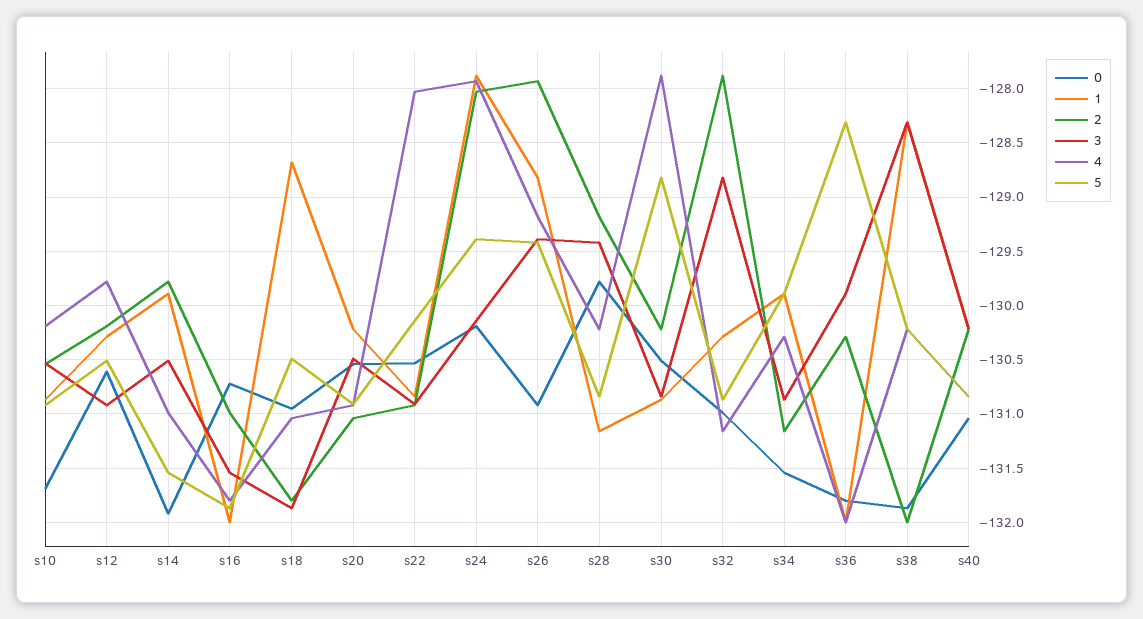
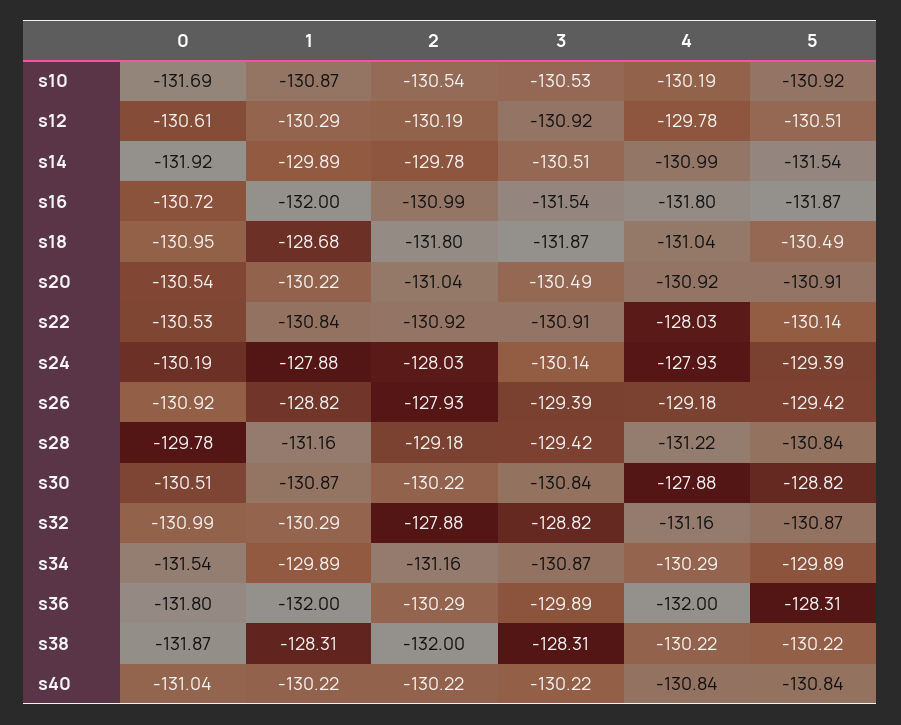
  {
    "0": {
      "s10": -131.69,
      "s12": -130.61,
      "s14": -131.92,
      "s16": -130.72,
      "s18": -130.95,
      "s20": -130.54,
      "s22": -130.53,
      "s24": -130.19,
      "s26": -130.92,
      "s28": -129.78,
      "s30": -130.51,
      "s32": -130.99,
      "s34": -131.54,
      "s36": -131.8,
      "s38": -131.87,
      "s40": -131.04
    },
    "1": {
      "s10": -130.87,
      "s12": -130.29,
      "s14": -129.89,
      "s16": -132,
      "s18": -128.68,
      "s20": -130.22,
      "s22": -130.84,
      "s24": -127.88,
      "s26": -128.82,
      "s28": -131.16,
      "s30": -130.87,
      "s32": -130.29,
      "s34": -129.89,
      "s36": -132,
      "s38": -128.31,
      "s40": -130.22
    },
    "2": {
      "s10": -130.54,
      "s12": -130.19,
      "s14": -129.78,
      "s16": -130.99,
      "s18": -131.8,
      "s20": -131.04,
      "s22": -130.92,
      "s24": -128.03,
      "s26": -127.93,
      "s28": -129.18,
      "s30": -130.22,
      "s32": -127.88,
      "s34": -131.16,
      "s36": -130.29,
      "s38": -132,
      "s40": -130.22
    },
    "3": {
      "s10": -130.53,
      "s12": -130.92,
      "s14": -130.51,
      "s16": -131.54,
      "s18": -131.87,
      "s20": -130.49,
      "s22": -130.91,
      "s24": -130.14,
      "s26": -129.39,
      "s28": -129.42,
      "s30": -130.84,
      "s32": -128.82,
      "s34": -130.87,
      "s36": -129.89,
      "s38": -128.31,
      "s40": -130.22
    },
    "4": {
      "s10": -130.19,
      "s12": -129.78,
      "s14": -130.99,
      "s16": -131.8,
      "s18": -131.04,
      "s20": -130.92,
      "s22": -128.03,
      "s24": -127.93,
      "s26": -129.18,
-     "s28": -130.2,
+     "s28": -131.22,
      "s30": -127.88,
      "s32": -131.16,
      "s34": -130.29,
      "s36": -132,
      "s38": -130.22,
      "s40": -130.84
    },
    "5": {
      "s10": -130.92,
      "s12": -130.51,
      "s14": -131.54,
      "s16": -131.87,
      "s18": -130.49,
      "s20": -130.91,
      "s22": -130.14,
      "s24": -129.39,
      "s26": -129.42,
      "s28": -130.84,
      "s30": -128.82,
      "s32": -130.87,
      "s34": -129.89,
      "s36": -128.31,
      "s38": -130.22,
      "s40": -130.84
    }
  }

